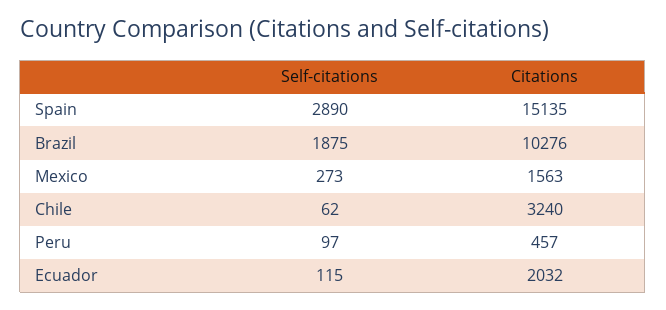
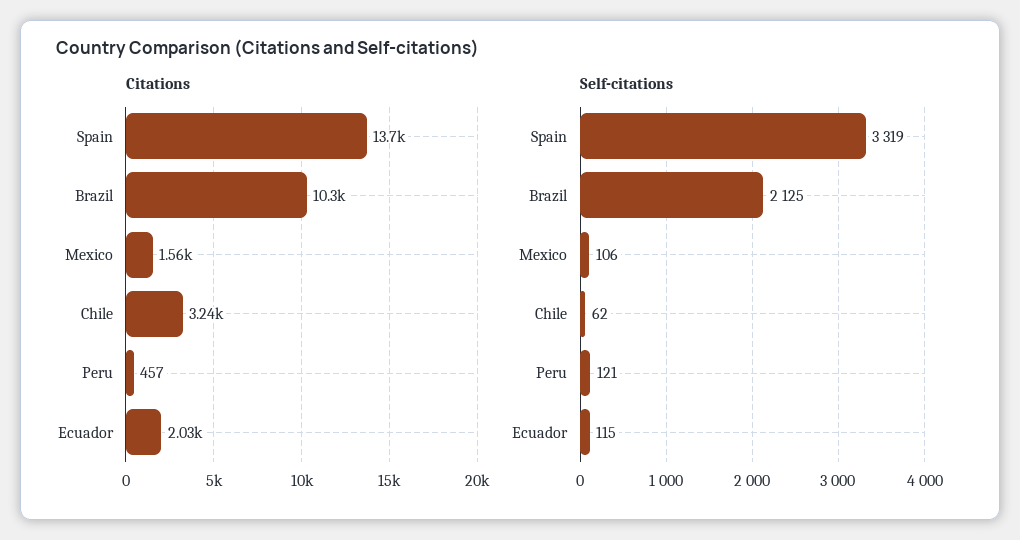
  {
    "Self-citations": {
-     "Spain": 2890,
+     "Spain": 3319,
-     "Brazil": 1875,
+     "Brazil": 2125,
-     "Mexico": 273,
+     "Mexico": 106,
      "Chile": 62,
-     "Peru": 97,
+     "Peru": 121,
      "Ecuador": 115
    },
    "Citations": {
-     "Spain": 15135,
+     "Spain": 13700,
      "Brazil": 10276,
      "Mexico": 1563,
      "Chile": 3240,
      "Peru": 457,
      "Ecuador": 2032
    }
  }

